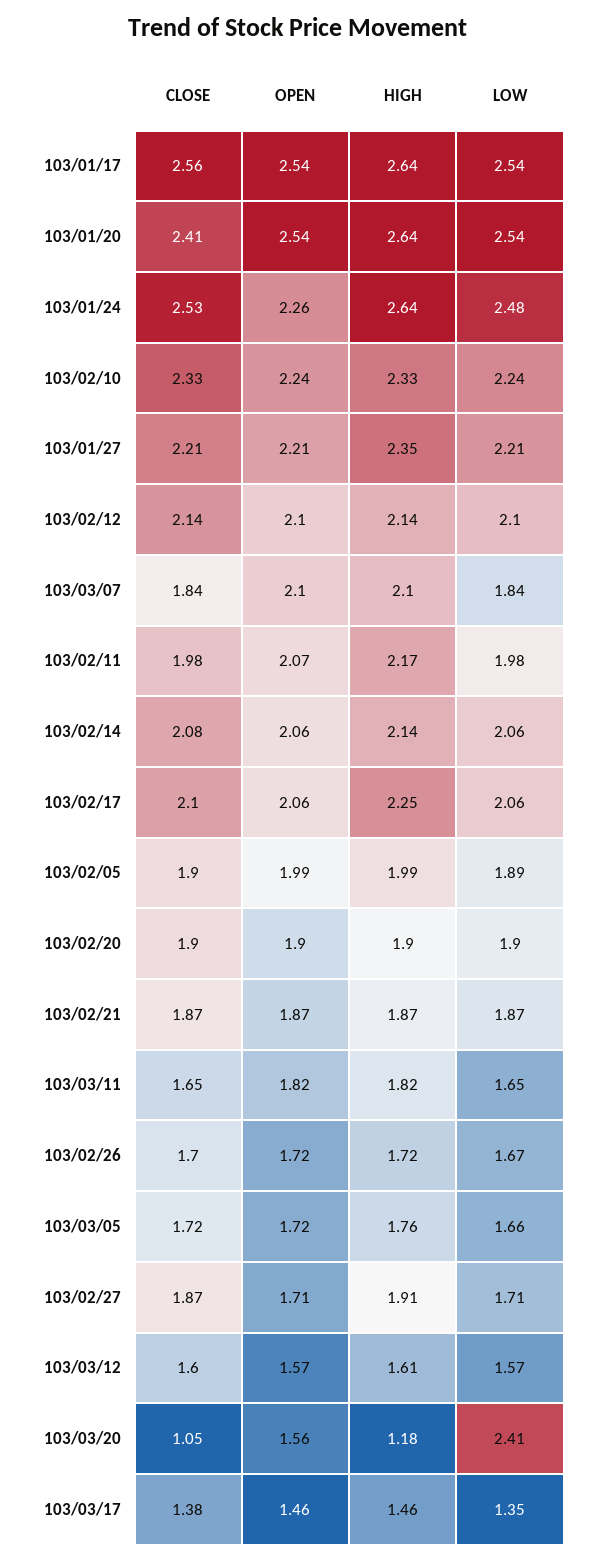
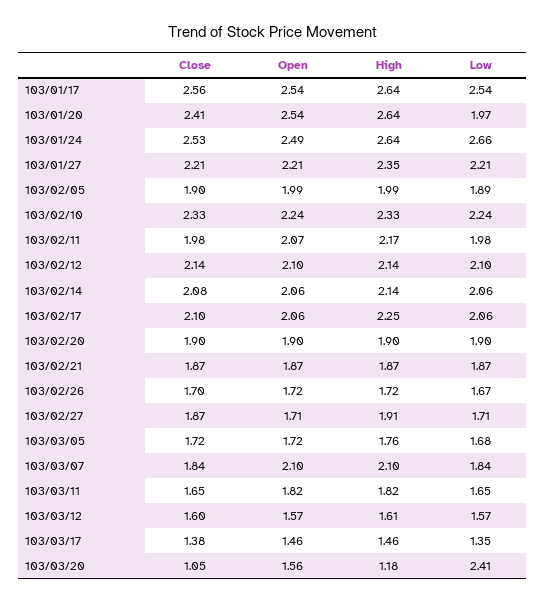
  {
    "CLOSE": {
      "103/01/17": 2.56,
      "103/01/20": 2.41,
      "103/01/24": 2.53,
      "103/02/10": 2.33,
      "103/01/27": 2.21,
      "103/02/12": 2.14,
      "103/03/07": 1.84,
      "103/02/11": 1.98,
      "103/02/14": 2.08,
      "103/02/17": 2.1,
      "103/02/05": 1.9,
      "103/02/20": 1.9,
      "103/02/21": 1.87,
      "103/03/11": 1.65,
      "103/02/26": 1.7,
      "103/03/05": 1.72,
      "103/02/27": 1.87,
      "103/03/12": 1.6,
      "103/03/20": 1.05,
      "103/03/17": 1.38
    },
    "OPEN": {
      "103/01/17": 2.54,
      "103/01/20": 2.54,
-     "103/01/24": 2.26,
+     "103/01/24": 2.49,
      "103/02/10": 2.24,
      "103/01/27": 2.21,
      "103/02/12": 2.1,
      "103/03/07": 2.1,
      "103/02/11": 2.07,
      "103/02/14": 2.06,
      "103/02/17": 2.06,
      "103/02/05": 1.99,
      "103/02/20": 1.9,
      "103/02/21": 1.87,
      "103/03/11": 1.82,
      "103/02/26": 1.72,
      "103/03/05": 1.72,
      "103/02/27": 1.71,
      "103/03/12": 1.57,
      "103/03/20": 1.56,
      "103/03/17": 1.46
    },
    "HIGH": {
      "103/01/17": 2.64,
      "103/01/20": 2.64,
      "103/01/24": 2.64,
      "103/02/10": 2.33,
      "103/01/27": 2.35,
      "103/02/12": 2.14,
      "103/03/07": 2.1,
      "103/02/11": 2.17,
      "103/02/14": 2.14,
      "103/02/17": 2.25,
      "103/02/05": 1.99,
      "103/02/20": 1.9,
      "103/02/21": 1.87,
      "103/03/11": 1.82,
      "103/02/26": 1.72,
      "103/03/05": 1.76,
      "103/02/27": 1.91,
      "103/03/12": 1.61,
      "103/03/20": 1.18,
      "103/03/17": 1.46
    },
    "LOW": {
      "103/01/17": 2.54,
-     "103/01/20": 2.54,
+     "103/01/20": 1.97,
-     "103/01/24": 2.48,
+     "103/01/24": 2.66,
      "103/02/10": 2.24,
      "103/01/27": 2.21,
      "103/02/12": 2.1,
      "103/03/07": 1.84,
      "103/02/11": 1.98,
      "103/02/14": 2.06,
      "103/02/17": 2.06,
      "103/02/05": 1.89,
      "103/02/20": 1.9,
      "103/02/21": 1.87,
      "103/03/11": 1.65,
      "103/02/26": 1.67,
-     "103/03/05": 1.66,
+     "103/03/05": 1.68,
      "103/02/27": 1.71,
      "103/03/12": 1.57,
      "103/03/20": 2.41,
      "103/03/17": 1.35
    }
  }

